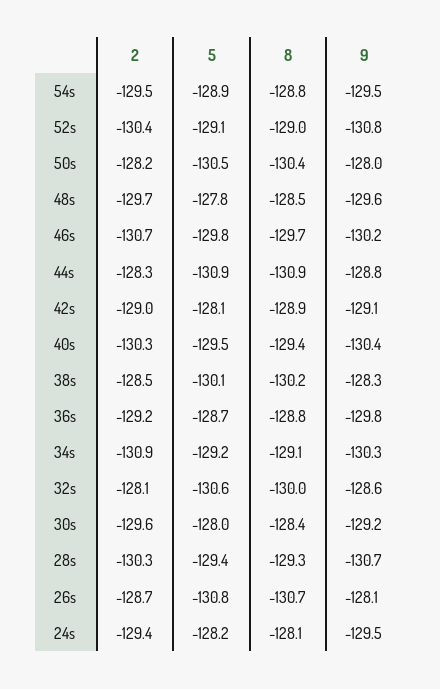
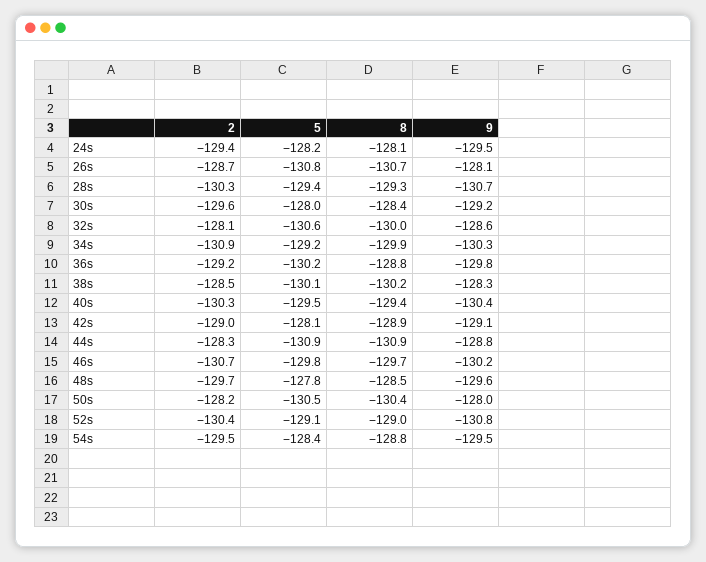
  {
    "2": {
      "54s": -129.5,
      "52s": -130.4,
      "50s": -128.2,
      "48s": -129.7,
      "46s": -130.7,
      "44s": -128.3,
      "42s": -129,
      "40s": -130.3,
      "38s": -128.5,
      "36s": -129.2,
      "34s": -130.9,
      "32s": -128.1,
      "30s": -129.6,
      "28s": -130.3,
      "26s": -128.7,
      "24s": -129.4
    },
    "5": {
-     "54s": -128.9,
+     "54s": -128.4,
      "52s": -129.1,
      "50s": -130.5,
      "48s": -127.8,
      "46s": -129.8,
      "44s": -130.9,
      "42s": -128.1,
      "40s": -129.5,
      "38s": -130.1,
-     "36s": -128.7,
+     "36s": -130.2,
      "34s": -129.2,
      "32s": -130.6,
      "30s": -128,
      "28s": -129.4,
      "26s": -130.8,
      "24s": -128.2
    },
    "8": {
      "54s": -128.8,
      "52s": -129,
      "50s": -130.4,
      "48s": -128.5,
      "46s": -129.7,
      "44s": -130.9,
      "42s": -128.9,
      "40s": -129.4,
      "38s": -130.2,
      "36s": -128.8,
-     "34s": -129.1,
+     "34s": -129.9,
      "32s": -130,
      "30s": -128.4,
      "28s": -129.3,
      "26s": -130.7,
      "24s": -128.1
    },
    "9": {
      "54s": -129.5,
      "52s": -130.8,
      "50s": -128,
      "48s": -129.6,
      "46s": -130.2,
      "44s": -128.8,
      "42s": -129.1,
      "40s": -130.4,
      "38s": -128.3,
      "36s": -129.8,
      "34s": -130.3,
      "32s": -128.6,
      "30s": -129.2,
      "28s": -130.7,
      "26s": -128.1,
      "24s": -129.5
    }
  }

